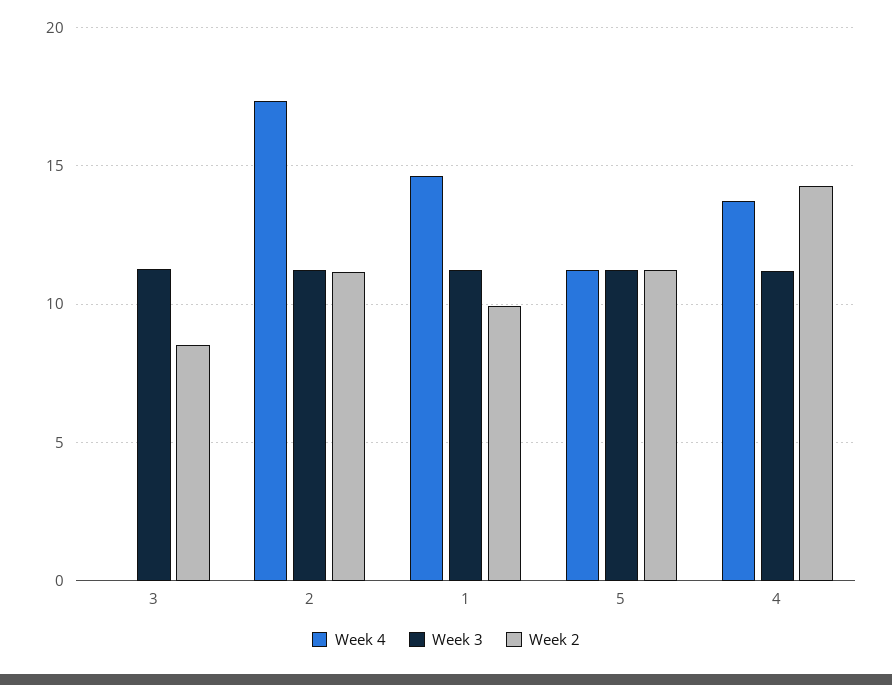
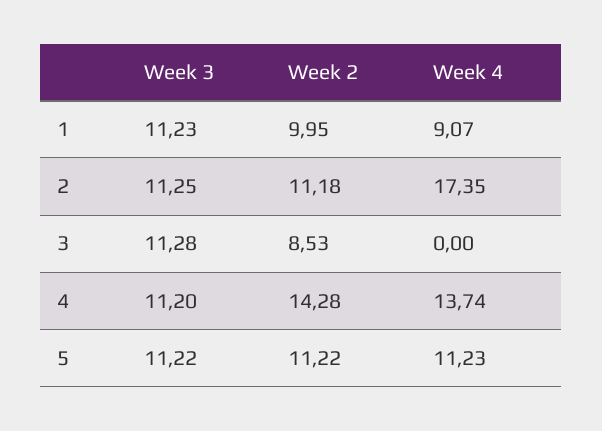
  {
    "Week 4": {
      "3": 0,
      "2": 17.35,
-     "1": 14.5,
+     "1": 9.07,
      "5": 11.23,
      "4": 13.74
    },
    "Week 3": {
      "3": 11.28,
      "2": 11.25,
      "1": 11.23,
      "5": 11.22,
      "4": 11.2
    },
    "Week 2": {
      "3": 8.53,
      "2": 11.18,
      "1": 9.95,
      "5": 11.22,
      "4": 14.28
    }
  }

